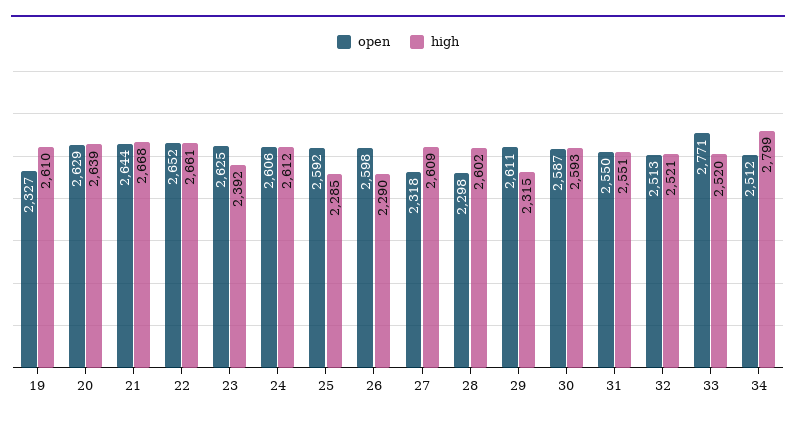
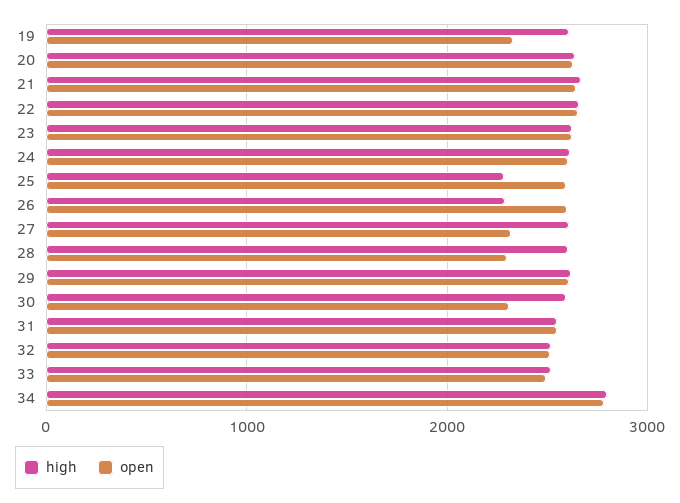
  {
    "open": {
      "19": 2327,
      "20": 2629,
      "21": 2644,
      "22": 2652,
      "23": 2625,
      "24": 2606,
      "25": 2592,
      "26": 2598,
      "27": 2318,
      "28": 2298,
      "29": 2611,
-     "30": 2587,
+     "30": 2300,
      "31": 2550,
      "32": 2513,
-     "33": 2771,
+     "33": 2500,
-     "34": 2512
+     "34": 2800
    },
    "high": {
      "19": 2610,
      "20": 2639,
      "21": 2668,
      "22": 2661,
-     "23": 2392,
+     "23": 2600,
      "24": 2612,
      "25": 2285,
      "26": 2290,
      "27": 2609,
      "28": 2602,
-     "29": 2315,
+     "29": 2600,
      "30": 2593,
      "31": 2551,
      "32": 2521,
      "33": 2520,
      "34": 2799
    }
  }

